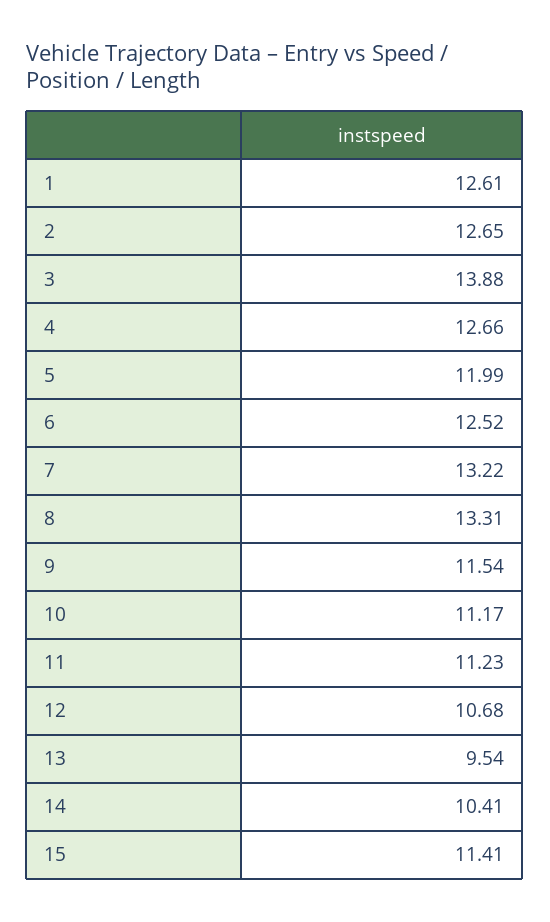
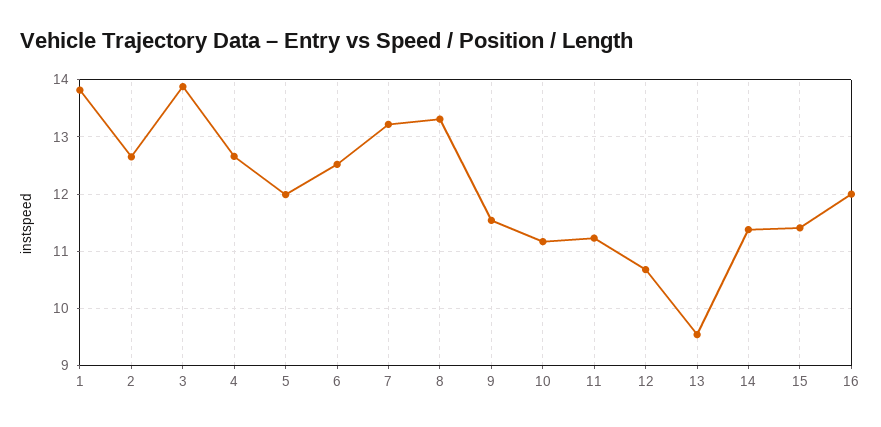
  {
-   "1": 12.61,
+   "1": 13.8,
    "2": 12.65,
    "3": 13.88,
    "4": 12.66,
    "5": 11.99,
    "6": 12.52,
    "7": 13.22,
    "8": 13.31,
    "9": 11.54,
    "10": 11.17,
    "11": 11.23,
    "12": 10.68,
    "13": 9.54,
-   "14": 10.41,
+   "14": 11.4,
-   "15": 11.41
+   "15": 11.41,
+   "16": 12
  }

